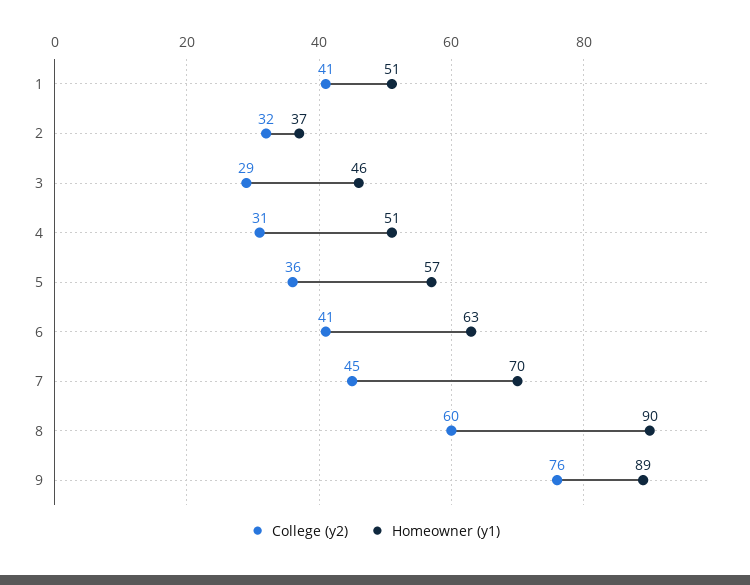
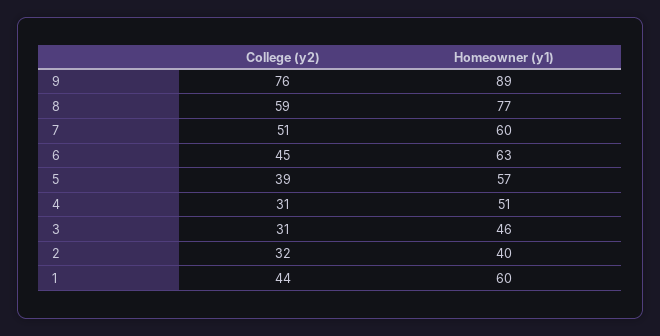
  {
    "College (y2)": {
-     "1": 41,
+     "1": 44,
      "2": 32,
-     "3": 29,
+     "3": 31,
      "4": 31,
-     "5": 36,
+     "5": 39,
-     "6": 41,
+     "6": 45,
-     "7": 45,
+     "7": 51,
-     "8": 60,
+     "8": 59,
      "9": 76
    },
    "Homeowner (y1)": {
-     "1": 51,
+     "1": 60,
-     "2": 37,
+     "2": 40,
      "3": 46,
      "4": 51,
      "5": 57,
      "6": 63,
-     "7": 70,
+     "7": 60,
-     "8": 90,
+     "8": 77,
      "9": 89
    }
  }

